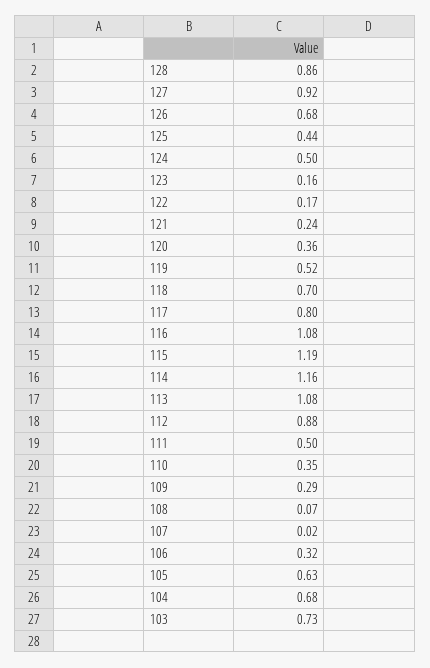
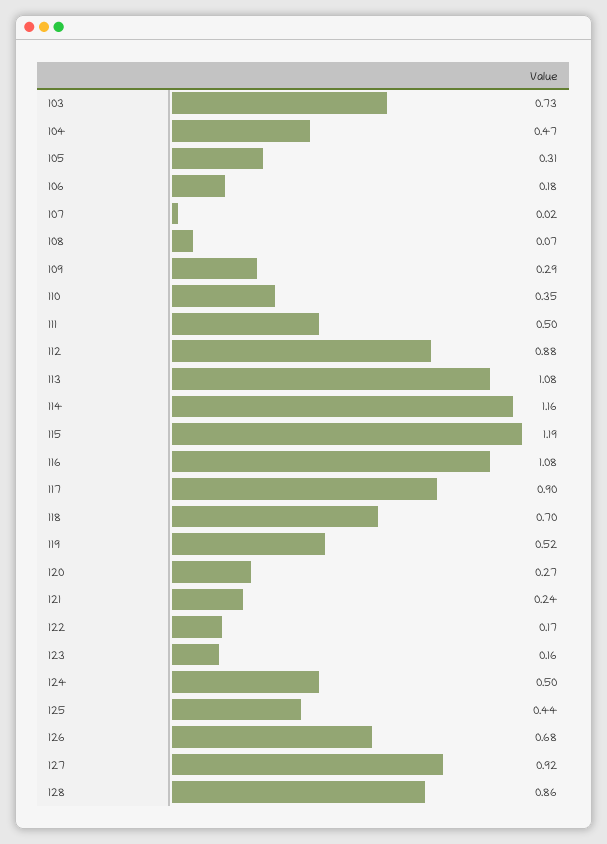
  {
    "128": 0.86,
    "127": 0.92,
    "126": 0.68,
    "125": 0.44,
    "124": 0.5,
    "123": 0.16,
    "122": 0.17,
    "121": 0.24,
-   "120": 0.36,
+   "120": 0.27,
    "119": 0.52,
    "118": 0.7,
-   "117": 0.8,
+   "117": 0.9,
    "116": 1.08,
    "115": 1.19,
    "114": 1.16,
    "113": 1.08,
    "112": 0.88,
    "111": 0.5,
    "110": 0.35,
    "109": 0.29,
    "108": 0.07,
    "107": 0.02,
-   "106": 0.32,
+   "106": 0.18,
-   "105": 0.63,
+   "105": 0.31,
-   "104": 0.68,
+   "104": 0.47,
    "103": 0.73
  }

